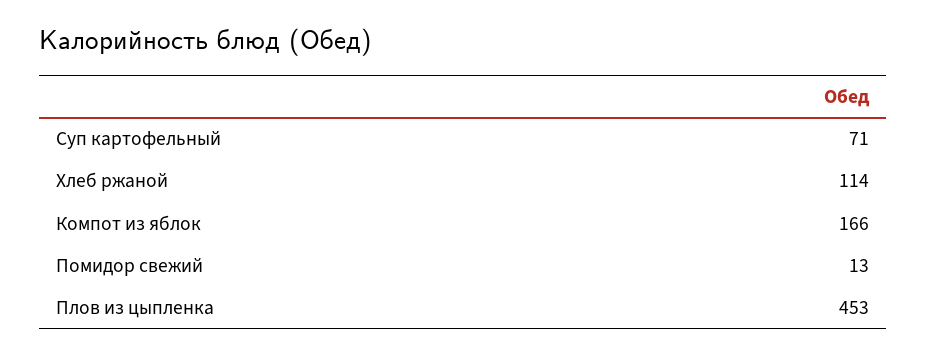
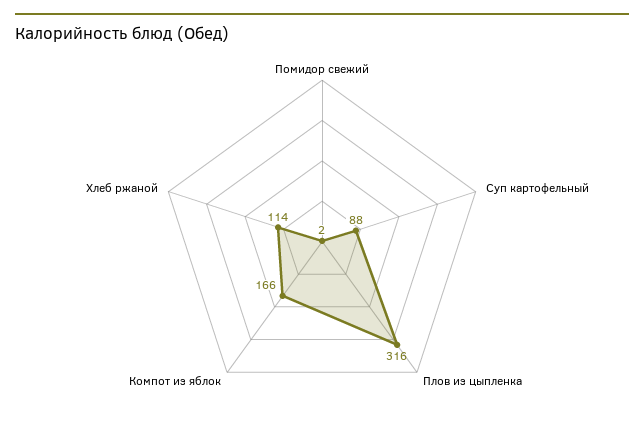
  {
-   "Суп картофельный": 71,
+   "Суп картофельный": 88,
    "Хлеб ржаной": 114,
    "Компот из яблок": 166,
-   "Помидор свежий": 13,
+   "Помидор свежий": 2,
-   "Плов из цыпленка": 453
+   "Плов из цыпленка": 316
  }

